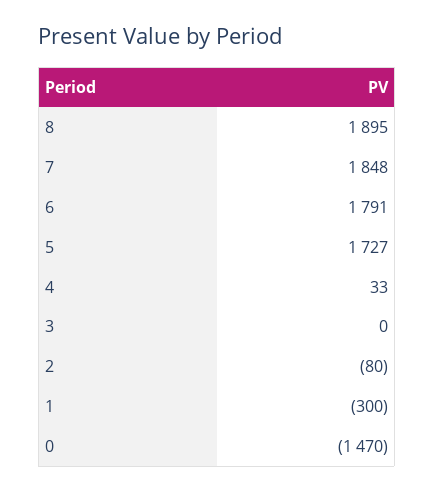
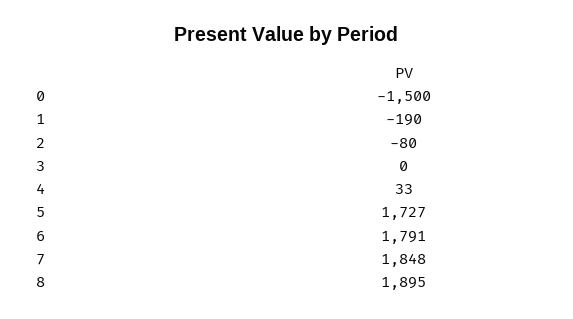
  {
    "8": 1895,
    "7": 1848,
    "6": 1791,
    "5": 1727,
    "4": 33,
    "3": 0,
    "2": -80,
-   "1": -300,
+   "1": -190,
-   "0": -1470
+   "0": -1500
  }

